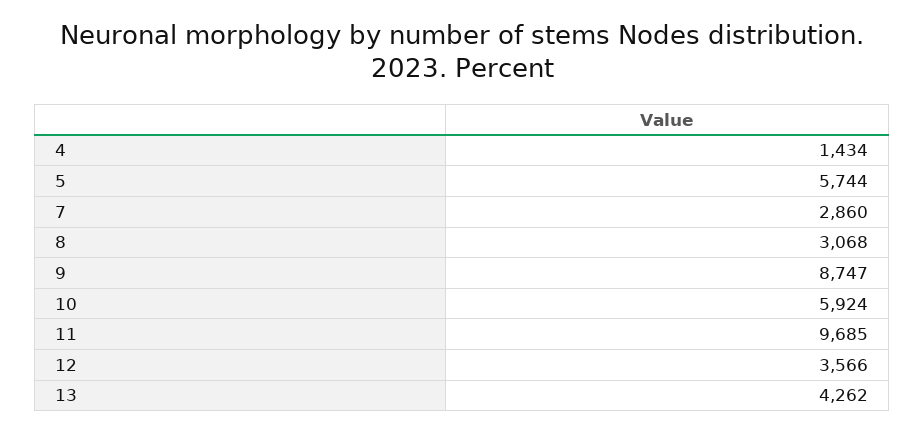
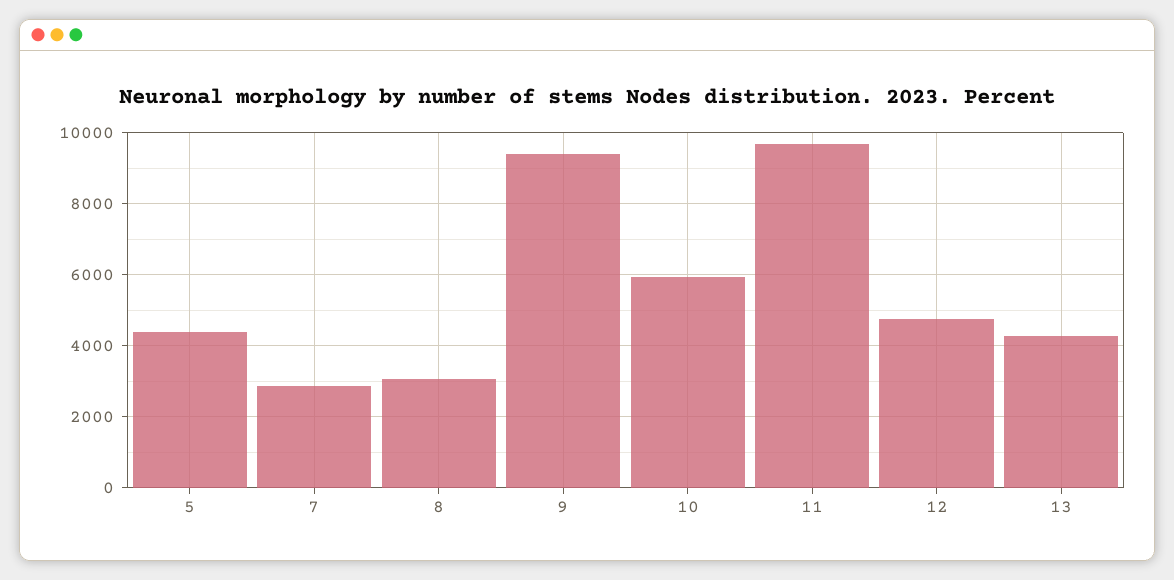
  {
-   "4": 1434,
-   "5": 5744,
+   "5": 4400,
    "7": 2860,
    "8": 3068,
-   "9": 8747,
+   "9": 9400,
    "10": 5924,
    "11": 9685,
-   "12": 3566,
+   "12": 4800,
    "13": 4262
  }

